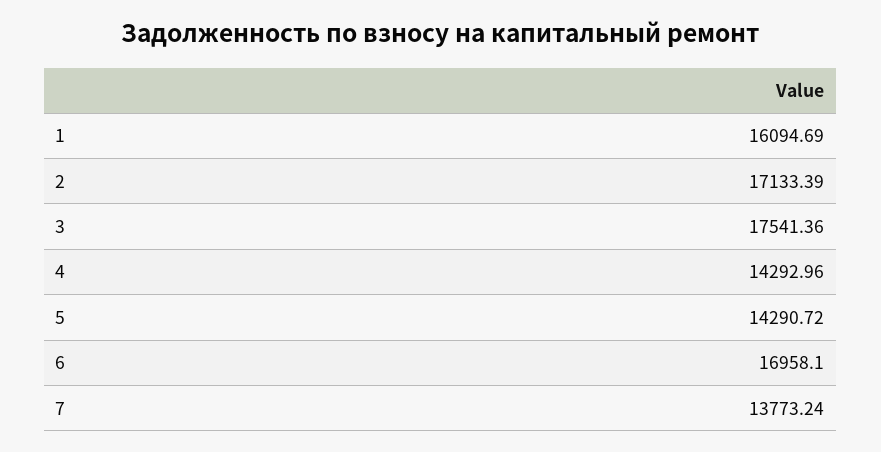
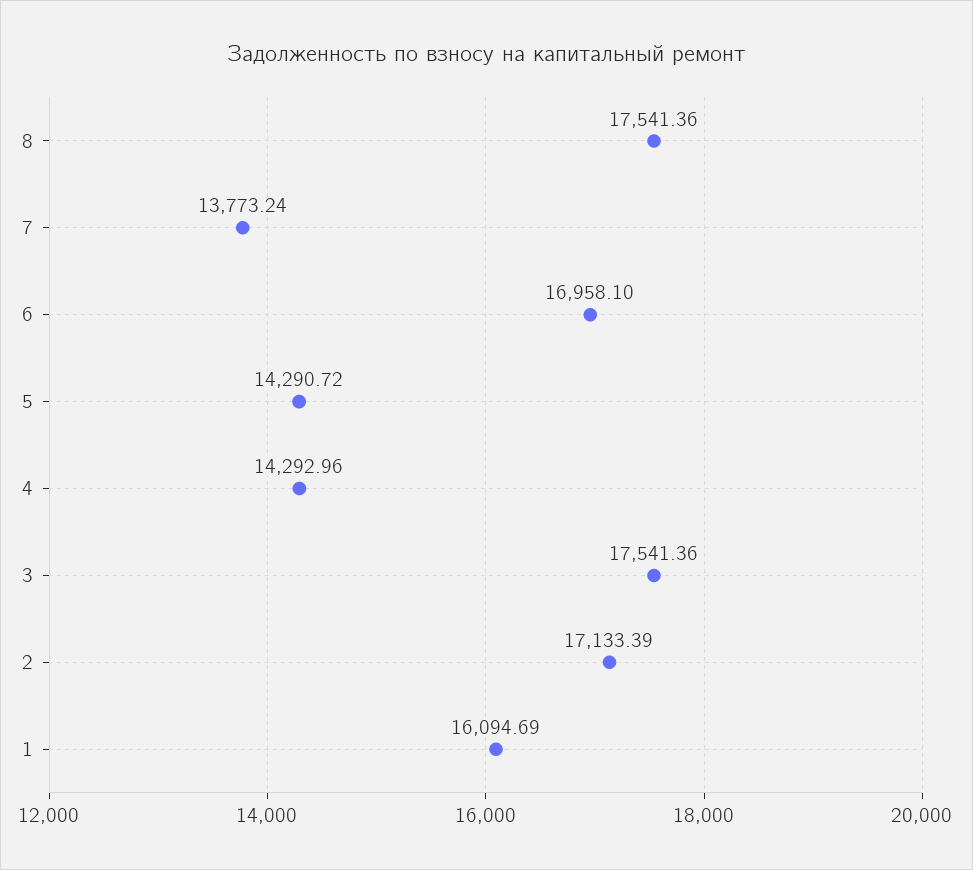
  {
    "1": 16094.69,
    "2": 17133.39,
    "3": 17541.36,
    "4": 14292.96,
    "5": 14290.72,
    "6": 16958.1,
-   "7": 13773.24
+   "7": 13773.24,
+   "8": 17541.36
  }

